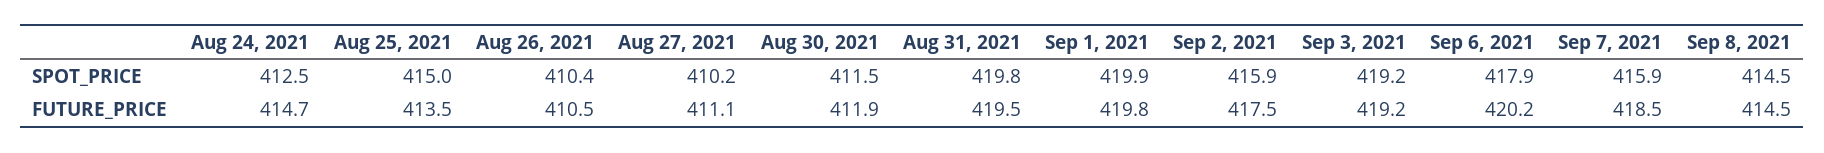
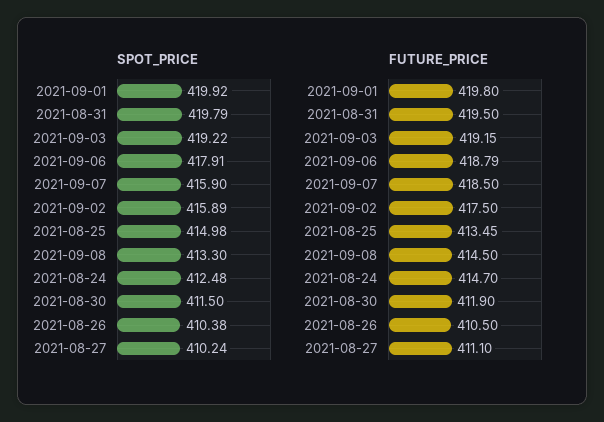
  {
    "SPOT_PRICE": {
      "Aug 24, 2021": 412.48,
      "Aug 25, 2021": 414.98,
      "Aug 26, 2021": 410.38,
      "Aug 27, 2021": 410.24,
      "Aug 30, 2021": 411.5,
      "Aug 31, 2021": 419.79,
      "Sep 1, 2021": 419.92,
      "Sep 2, 2021": 415.89,
      "Sep 3, 2021": 419.22,
      "Sep 6, 2021": 417.91,
      "Sep 7, 2021": 415.9,
-     "Sep 8, 2021": 414.5
+     "Sep 8, 2021": 413.3
    },
    "FUTURE_PRICE": {
      "Aug 24, 2021": 414.7,
      "Aug 25, 2021": 413.45,
      "Aug 26, 2021": 410.5,
      "Aug 27, 2021": 411.1,
      "Aug 30, 2021": 411.9,
      "Aug 31, 2021": 419.5,
      "Sep 1, 2021": 419.8,
      "Sep 2, 2021": 417.5,
      "Sep 3, 2021": 419.15,
-     "Sep 6, 2021": 420.2,
+     "Sep 6, 2021": 418.79,
      "Sep 7, 2021": 418.5,
      "Sep 8, 2021": 414.5
    }
  }

